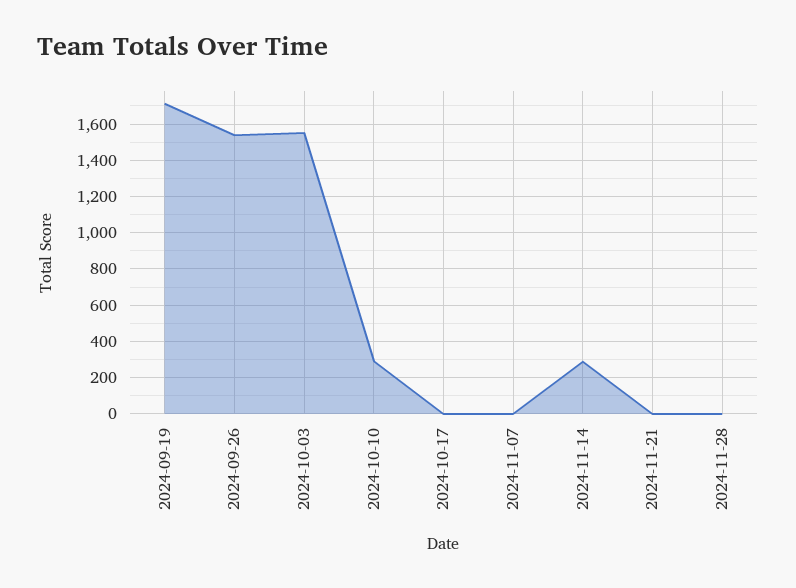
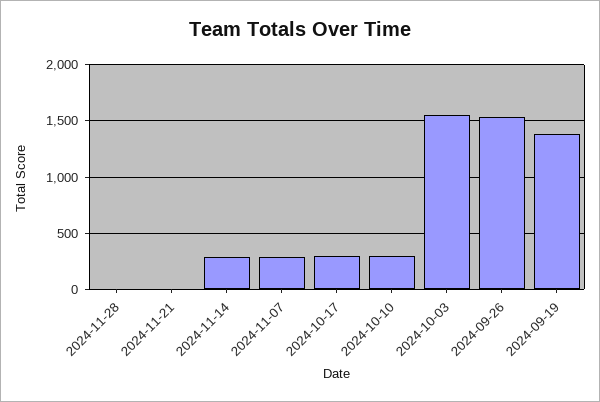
  {
-   "2024-09-19": 1700,
+   "2024-09-19": 1400,
    "2024-09-26": 1550,
    "2024-10-03": 1550,
    "2024-10-10": 300,
-   "2024-10-17": 0,
+   "2024-10-17": 300,
-   "2024-11-07": 0,
+   "2024-11-07": 300,
    "2024-11-14": 300,
    "2024-11-21": 0,
    "2024-11-28": 0
  }

